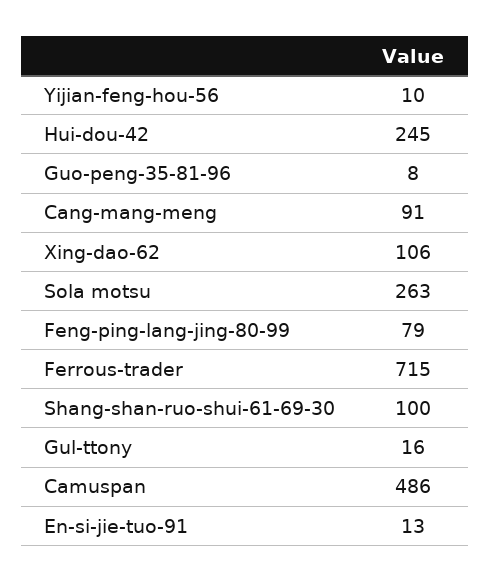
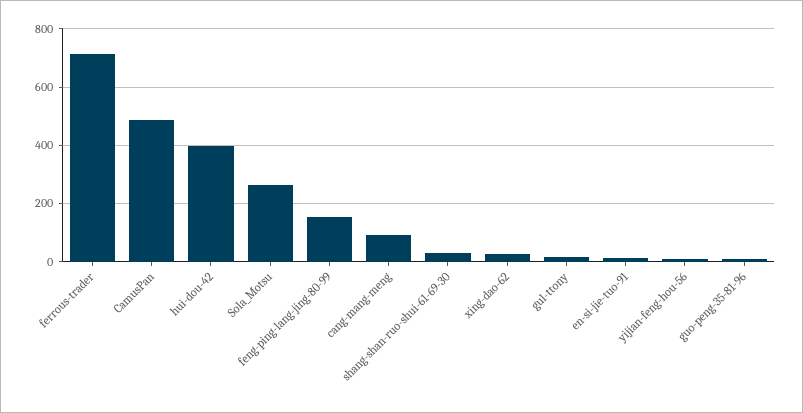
  {
    "Yijian-feng-hou-56": 10,
-   "Hui-dou-42": 245,
+   "Hui-dou-42": 400,
    "Guo-peng-35-81-96": 8,
    "Cang-mang-meng": 91,
-   "Xing-dao-62": 106,
+   "Xing-dao-62": 25,
    "Sola motsu": 263,
-   "Feng-ping-lang-jing-80-99": 79,
+   "Feng-ping-lang-jing-80-99": 150,
    "Ferrous-trader": 715,
-   "Shang-shan-ruo-shui-61-69-30": 100,
+   "Shang-shan-ruo-shui-61-69-30": 25,
    "Gul-ttony": 16,
    "Camuspan": 486,
    "En-si-jie-tuo-91": 13
  }

